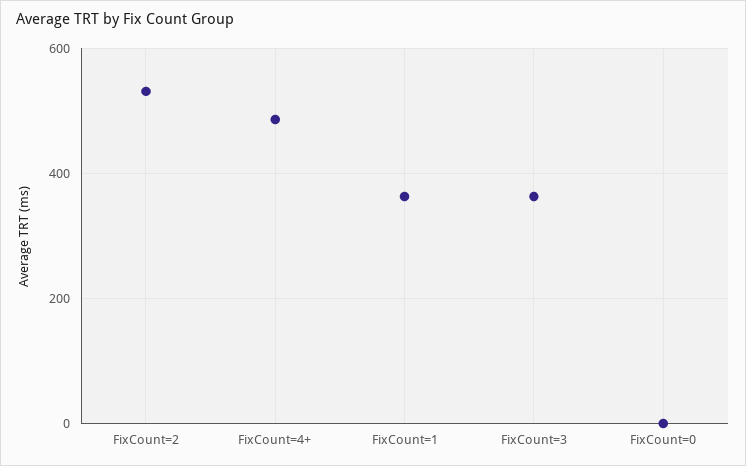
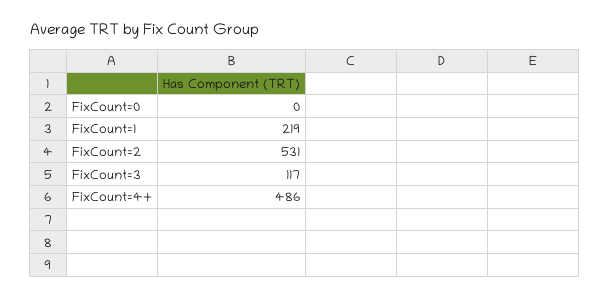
  {
    "FixCount=2": 531,
    "FixCount=4+": 486,
-   "FixCount=1": 360,
+   "FixCount=1": 219,
-   "FixCount=3": 360,
+   "FixCount=3": 117,
    "FixCount=0": 0
  }

